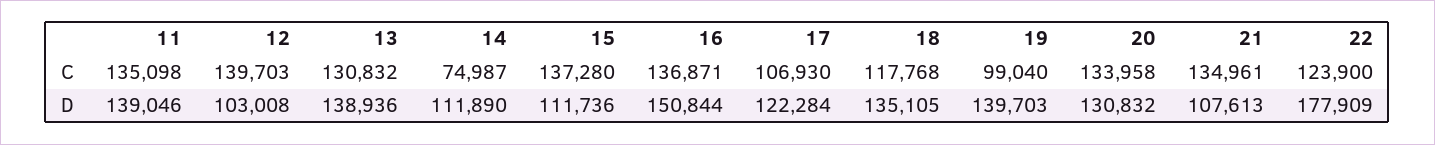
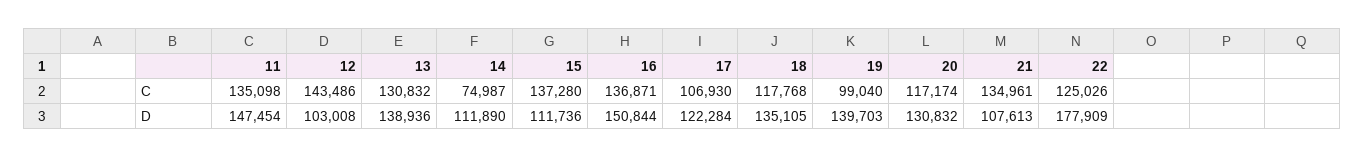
  {
    "11": {
      "C": 135098,
-     "D": 139046
+     "D": 147454
    },
    "12": {
-     "C": 139703,
+     "C": 143486,
      "D": 103008
    },
    "13": {
      "C": 130832,
      "D": 138936
    },
    "14": {
      "C": 74987,
      "D": 111890
    },
    "15": {
      "C": 137280,
      "D": 111736
    },
    "16": {
      "C": 136871,
      "D": 150844
    },
    "17": {
      "C": 106930,
      "D": 122284
    },
    "18": {
      "C": 117768,
      "D": 135105
    },
    "19": {
      "C": 99040,
      "D": 139703
    },
    "20": {
-     "C": 133958,
+     "C": 117174,
      "D": 130832
    },
    "21": {
      "C": 134961,
      "D": 107613
    },
    "22": {
-     "C": 123900,
+     "C": 125026,
      "D": 177909
    }
  }

